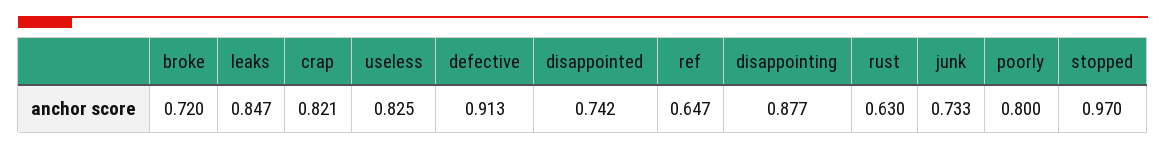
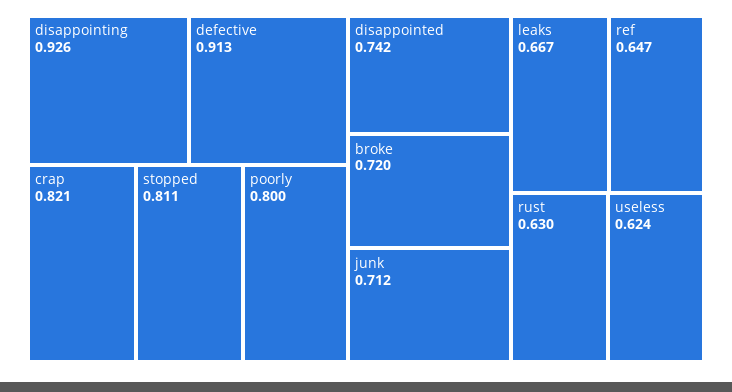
  {
    "broke": 0.72,
-   "leaks": 0.847,
+   "leaks": 0.667,
    "crap": 0.821,
-   "useless": 0.825,
+   "useless": 0.624,
    "defective": 0.913,
    "disappointed": 0.742,
    "ref": 0.647,
-   "disappointing": 0.877,
+   "disappointing": 0.926,
    "rust": 0.63,
-   "junk": 0.733,
+   "junk": 0.712,
    "poorly": 0.8,
-   "stopped": 0.97
+   "stopped": 0.811
  }

